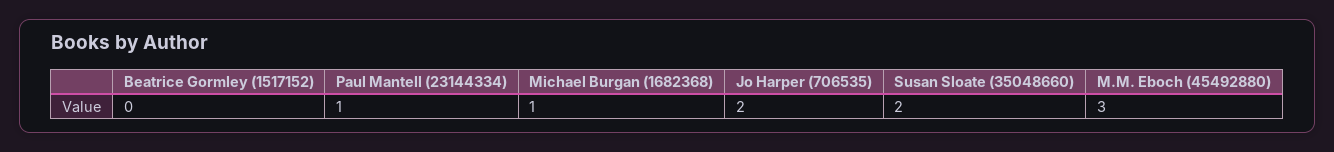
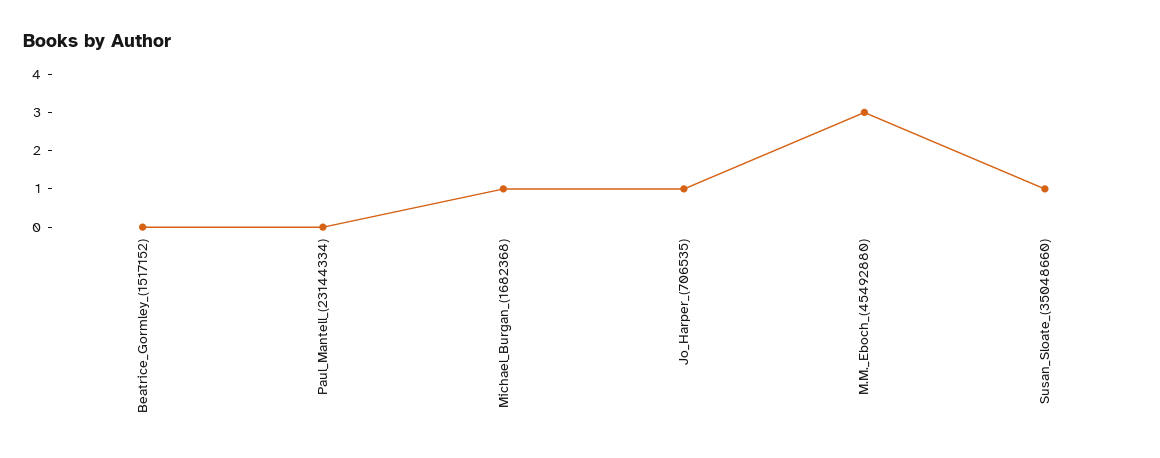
  {
    "Beatrice Gormley (1517152)": 0,
-   "Paul Mantell (23144334)": 1,
+   "Paul Mantell (23144334)": 0,
    "Michael Burgan (1682368)": 1,
-   "Jo Harper (706535)": 2,
+   "Jo Harper (706535)": 1,
-   "Susan Sloate (35048660)": 2,
+   "Susan Sloate (35048660)": 1,
    "M.M. Eboch (45492880)": 3
  }

